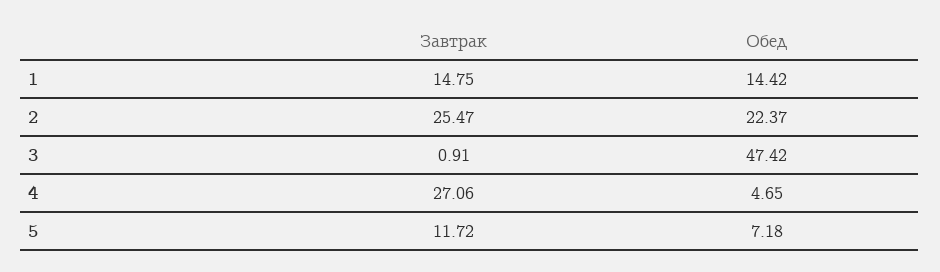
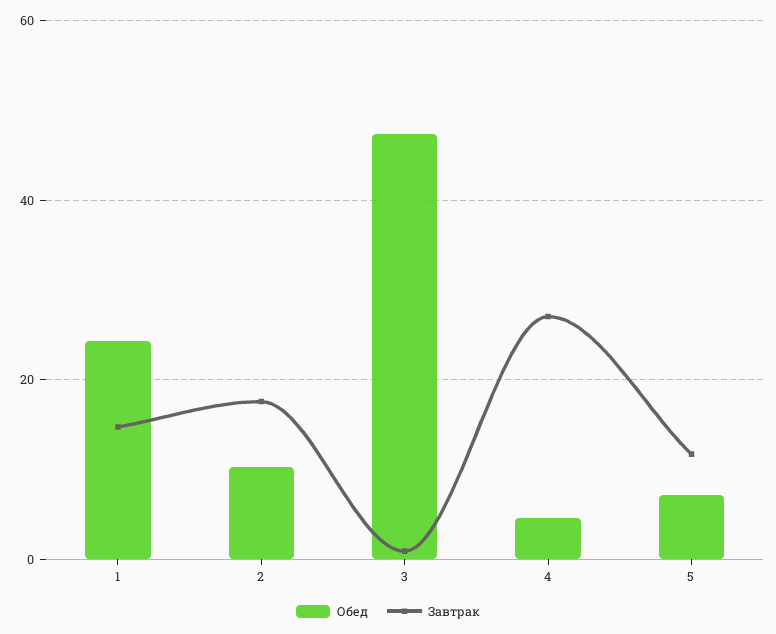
  {
    "Завтрак": {
      "1": 14.75,
-     "2": 25.47,
+     "2": 18,
      "3": 0.91,
      "4": 27.06,
      "5": 11.72
    },
    "Обед": {
-     "1": 14.42,
+     "1": 24,
-     "2": 22.37,
+     "2": 10,
      "3": 47.42,
      "4": 4.65,
      "5": 7.18
    }
  }

